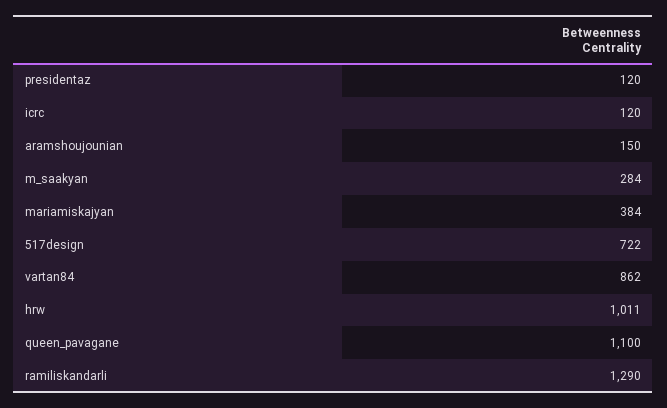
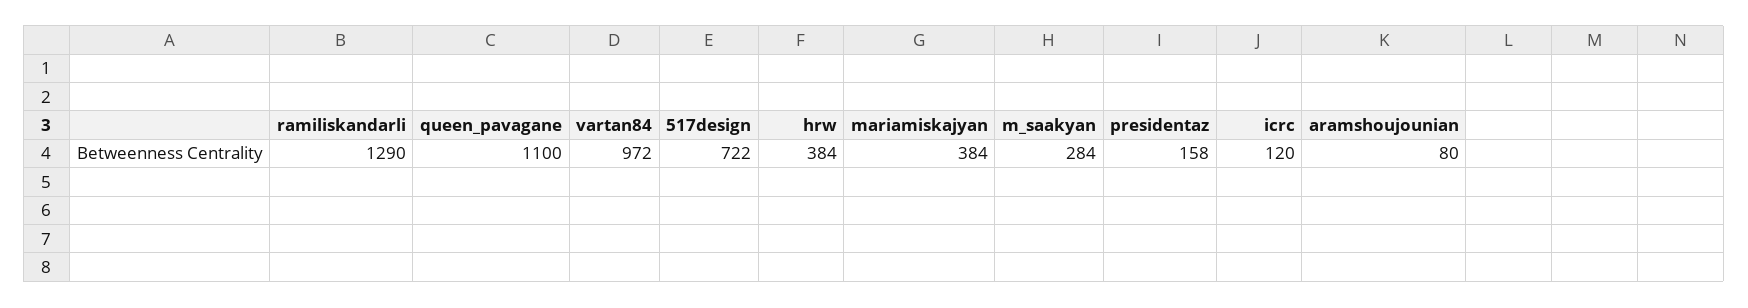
  {
-   "presidentaz": 120,
+   "presidentaz": 158,
    "icrc": 120,
-   "aramshoujounian": 150,
+   "aramshoujounian": 80,
    "m_saakyan": 284,
    "mariamiskajyan": 384,
    "517design": 722,
-   "vartan84": 862,
+   "vartan84": 972,
-   "hrw": 1011,
+   "hrw": 384,
    "queen_pavagane": 1100,
    "ramiliskandarli": 1290
  }

